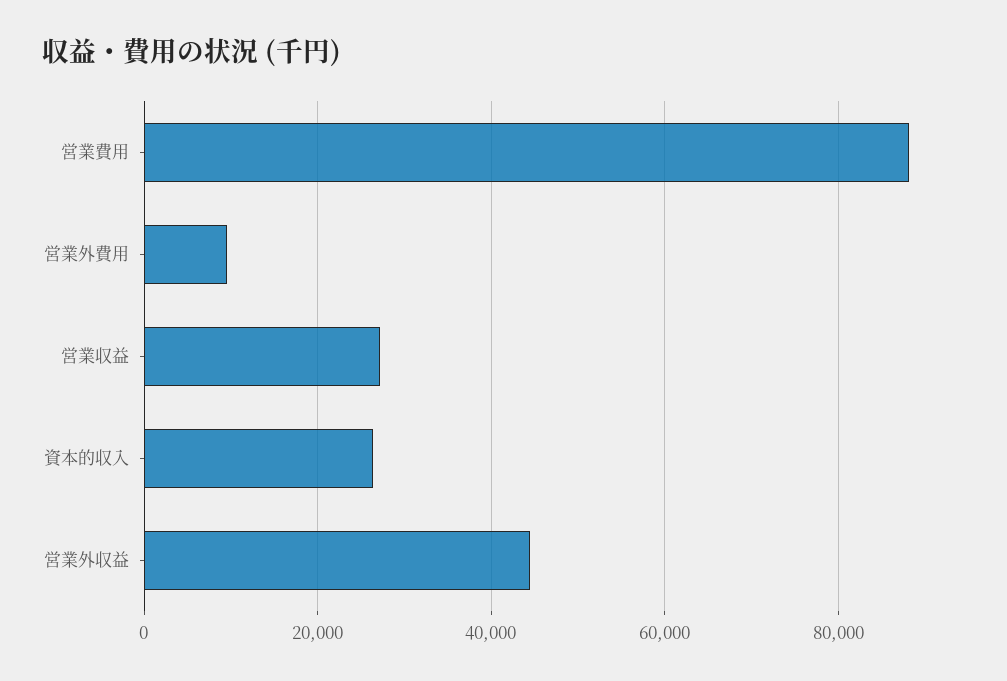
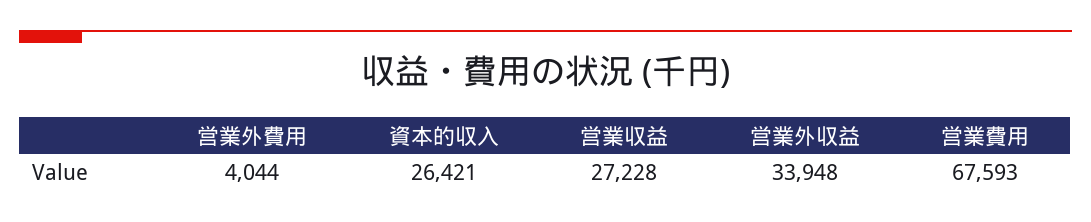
  {
-   "営業費用": 88000,
+   "営業費用": 67593,
-   "営業外費用": 10000,
+   "営業外費用": 4044,
    "営業収益": 27228,
    "資本的収入": 26421,
-   "営業外収益": 44000
+   "営業外収益": 33948
  }

